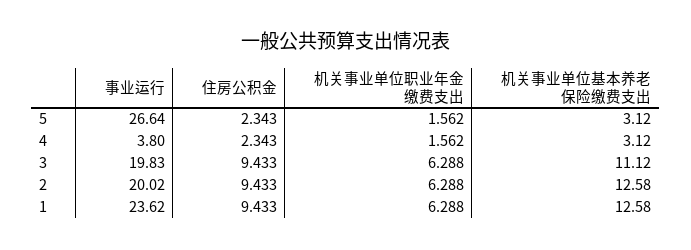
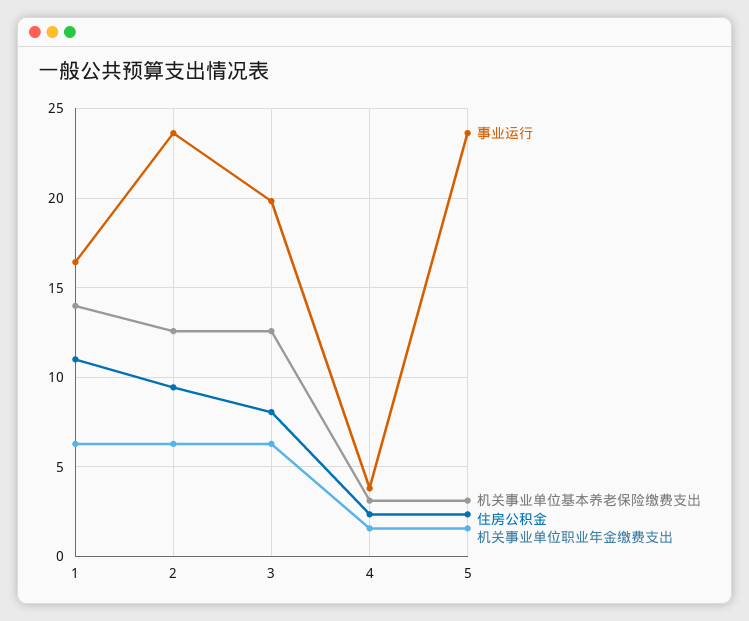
  {
    "事业运行": {
-     "5": 26.64,
+     "5": 23.5,
      "4": 3.8,
      "3": 19.83,
-     "2": 20.02,
+     "2": 23.5,
-     "1": 23.62
+     "1": 16.5
    },
    "住房公积金": {
      "5": 2.343,
      "4": 2.343,
-     "3": 9.433,
+     "3": 8,
      "2": 9.433,
-     "1": 9.433
+     "1": 11
    },
    "机关事业单位职业年金缴费支出": {
      "5": 1.562,
      "4": 1.562,
      "3": 6.288,
      "2": 6.288,
      "1": 6.288
    },
    "机关事业单位基本养老保险缴费支出": {
      "5": 3.12,
      "4": 3.12,
-     "3": 11.12,
+     "3": 12.5,
      "2": 12.58,
-     "1": 12.58
+     "1": 14
    }
  }

